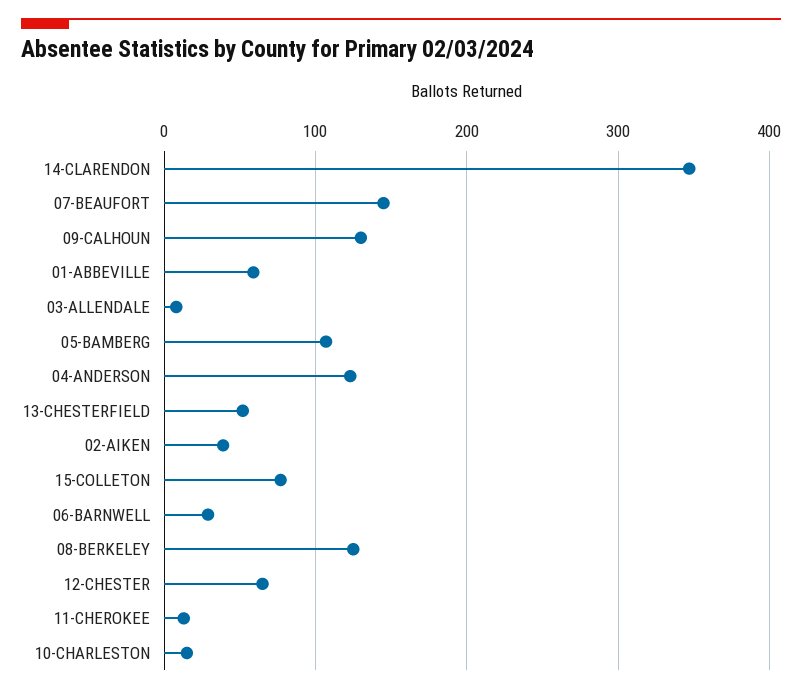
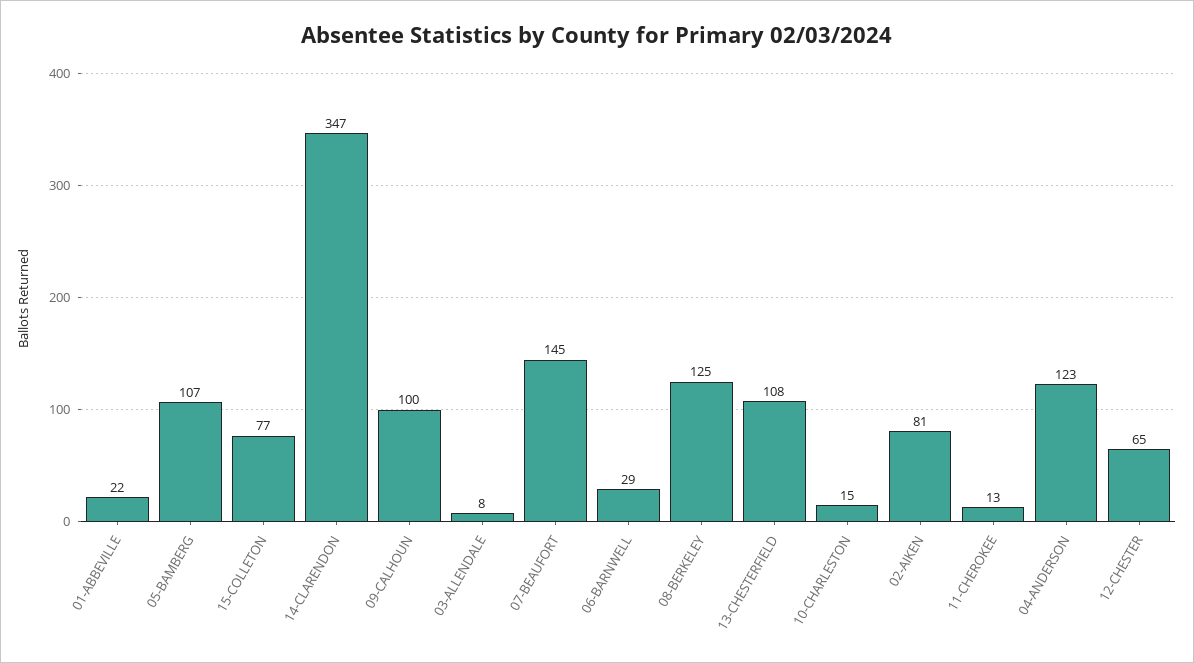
  {
    "14-CLARENDON": 347,
    "07-BEAUFORT": 145,
-   "09-CALHOUN": 130,
+   "09-CALHOUN": 100,
-   "01-ABBEVILLE": 60,
+   "01-ABBEVILLE": 22,
    "03-ALLENDALE": 8,
    "05-BAMBERG": 107,
    "04-ANDERSON": 123,
-   "13-CHESTERFIELD": 50,
+   "13-CHESTERFIELD": 108,
-   "02-AIKEN": 40,
+   "02-AIKEN": 81,
    "15-COLLETON": 77,
    "06-BARNWELL": 29,
    "08-BERKELEY": 125,
    "12-CHESTER": 65,
    "11-CHEROKEE": 13,
    "10-CHARLESTON": 15
  }

